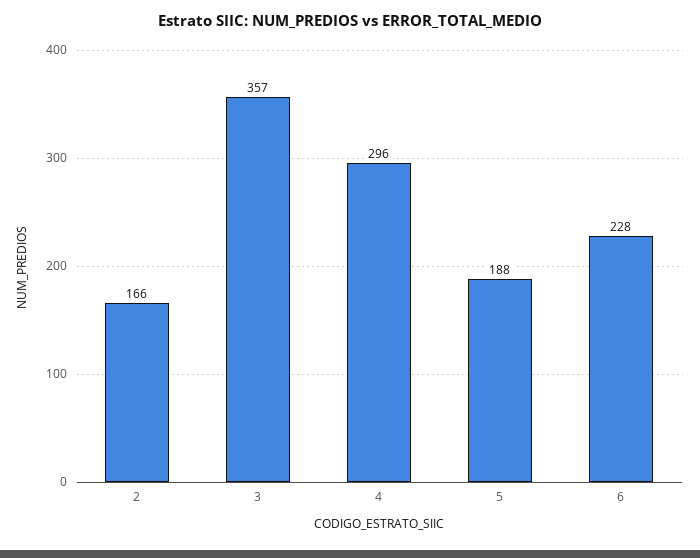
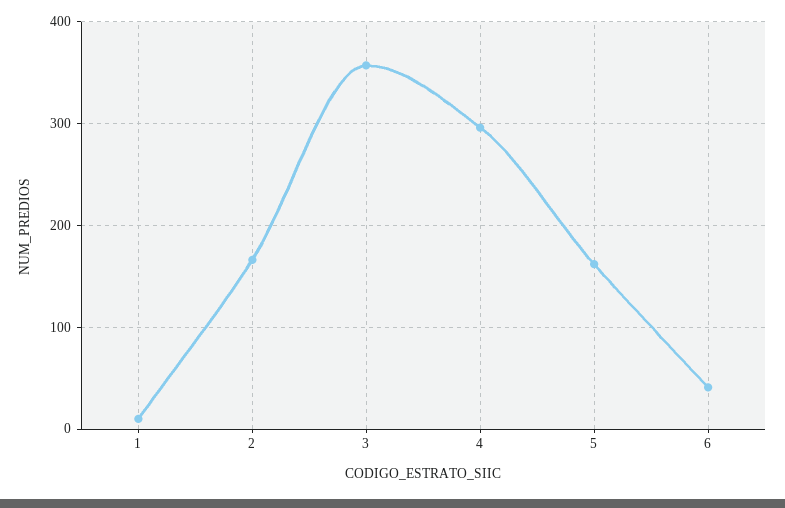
  {
    "2": 166,
    "3": 357,
    "4": 296,
-   "5": 188,
+   "5": 160,
-   "6": 228
+   "6": 40,
+   "1": 10
  }

